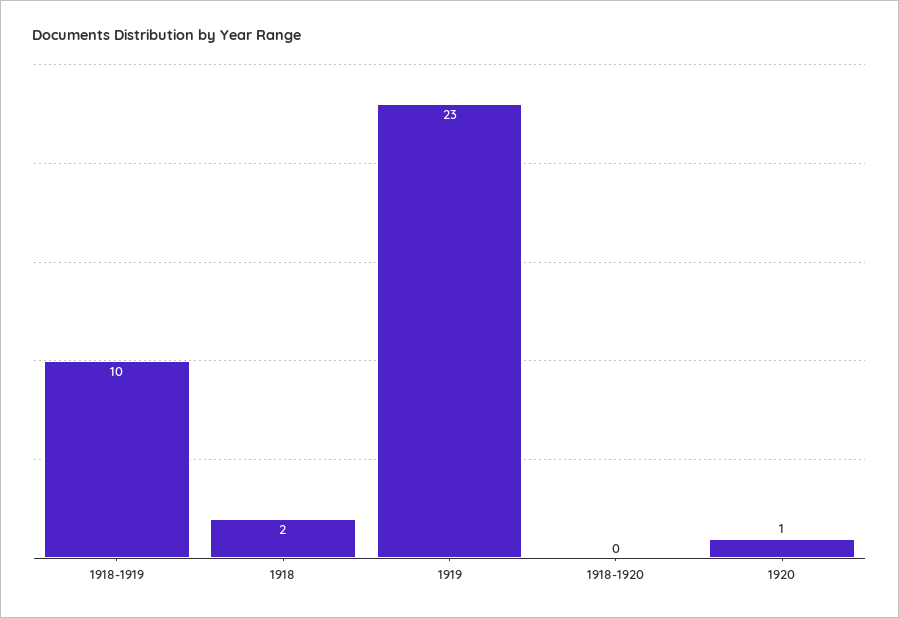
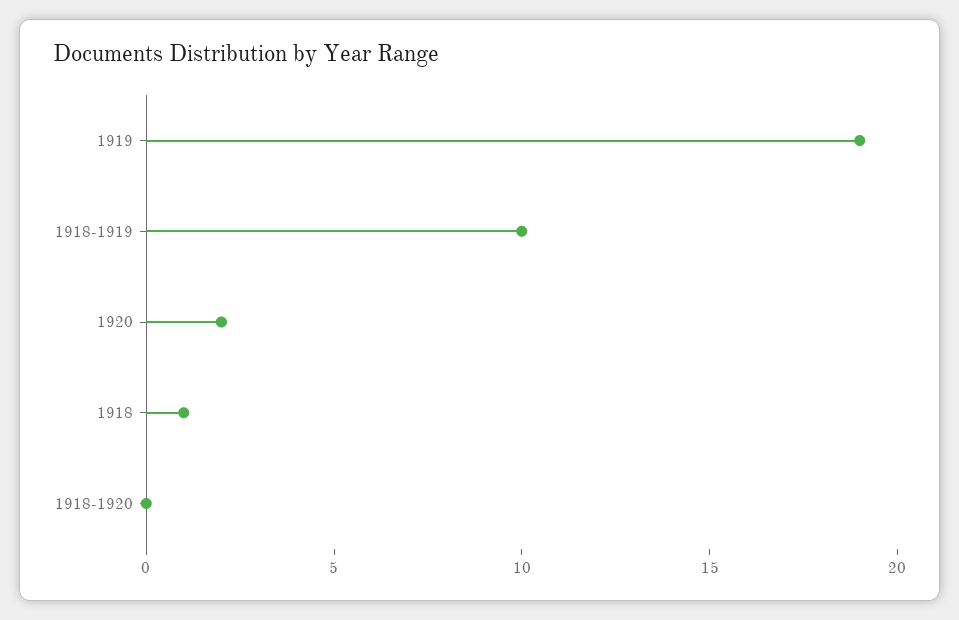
  {
    "1918-1919": 10,
-   "1918": 2,
+   "1918": 1,
-   "1919": 23,
+   "1919": 19,
    "1918-1920": 0,
-   "1920": 1
+   "1920": 2
  }

